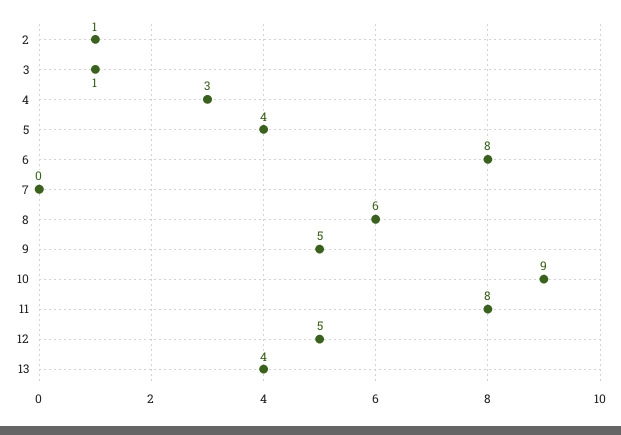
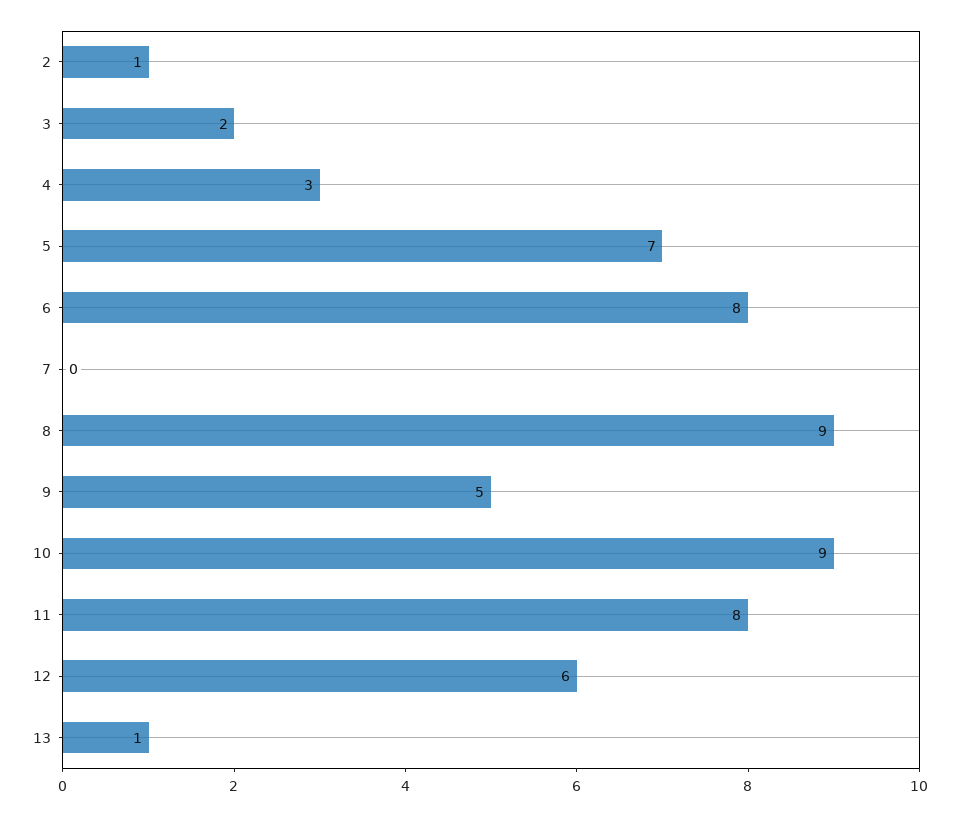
  {
    "2": 1,
-   "3": 1,
+   "3": 2,
    "4": 3,
-   "5": 4,
+   "5": 7,
    "6": 8,
    "7": 0,
-   "8": 6,
+   "8": 9,
    "9": 5,
    "10": 9,
    "11": 8,
-   "12": 5,
+   "12": 6,
-   "13": 4
+   "13": 1
  }

